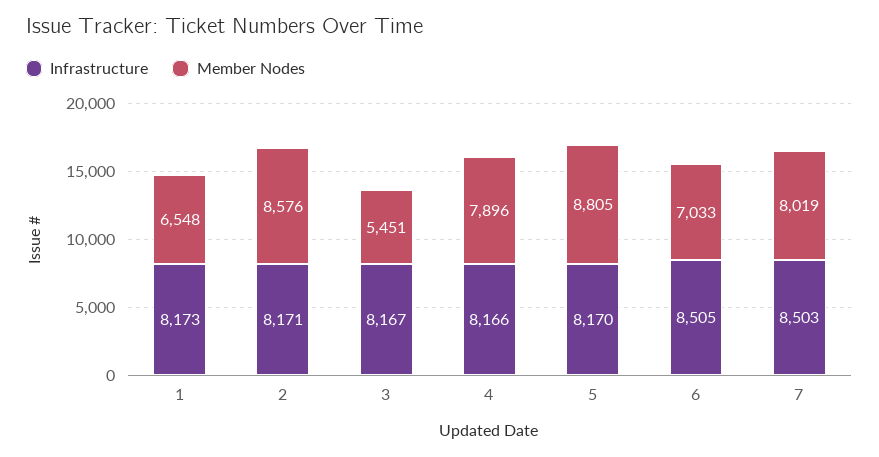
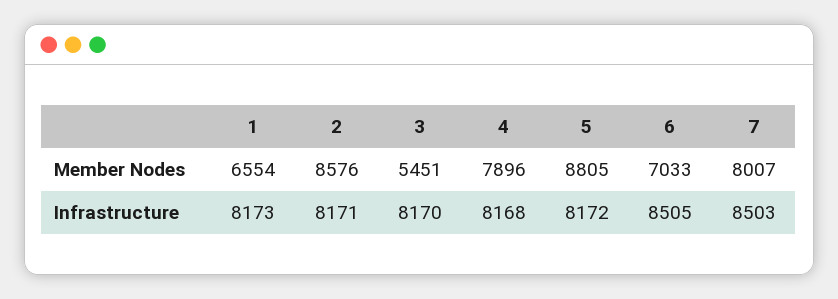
  {
    "Infrastructure": {
      "1": 8173,
      "2": 8171,
-     "3": 8167,
+     "3": 8170,
-     "4": 8166,
+     "4": 8168,
-     "5": 8170,
+     "5": 8172,
      "6": 8505,
      "7": 8503
    },
    "Member Nodes": {
-     "1": 6548,
+     "1": 6554,
      "2": 8576,
      "3": 5451,
      "4": 7896,
      "5": 8805,
      "6": 7033,
-     "7": 8019
+     "7": 8007
    }
  }

